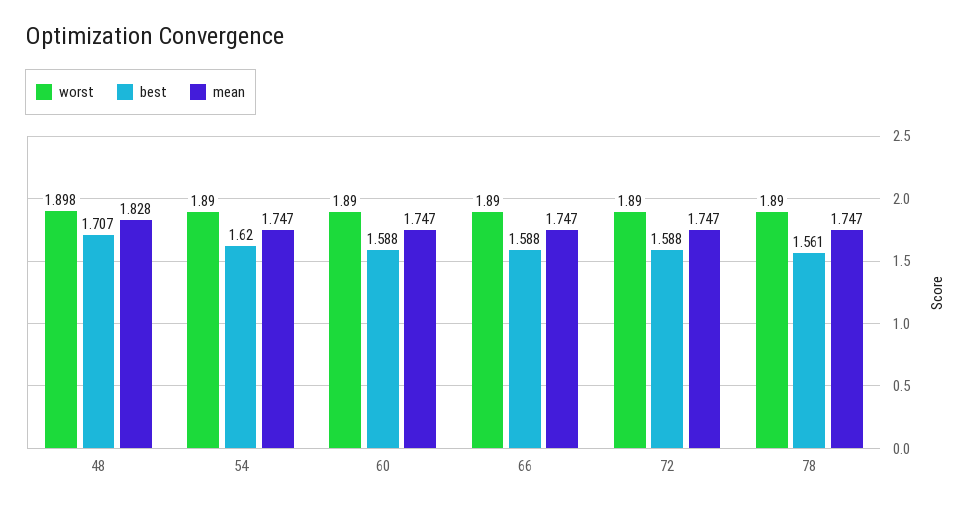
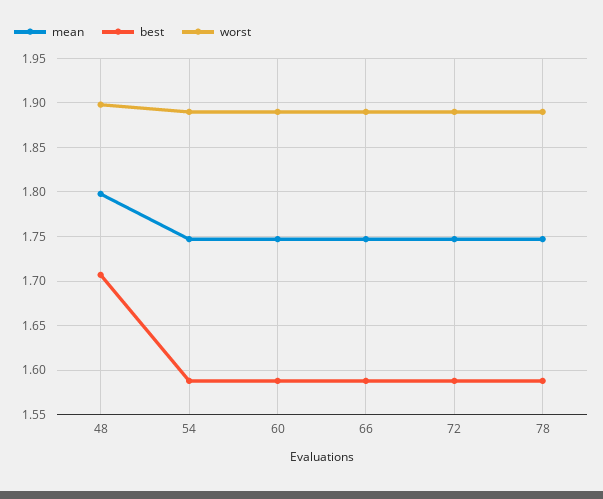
  {
    "worst": {
      "48": 1.898,
      "54": 1.89,
      "60": 1.89,
      "66": 1.89,
      "72": 1.89,
      "78": 1.89
    },
    "best": {
      "48": 1.707,
-     "54": 1.62,
+     "54": 1.59,
      "60": 1.588,
      "66": 1.588,
      "72": 1.588,
-     "78": 1.561
+     "78": 1.59
    },
    "mean": {
-     "48": 1.828,
+     "48": 1.8,
      "54": 1.747,
      "60": 1.747,
      "66": 1.747,
      "72": 1.747,
      "78": 1.747
    }
  }

